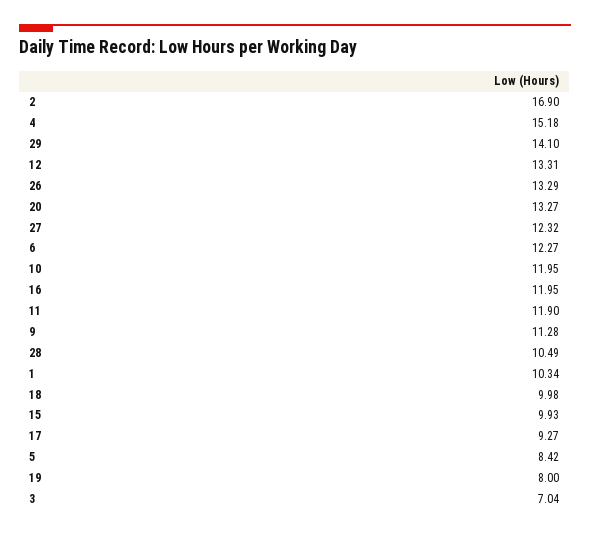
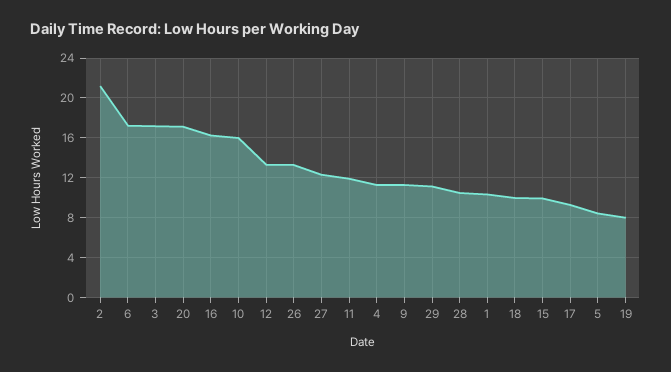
  {
-   "2": 16.9,
+   "2": 21,
-   "4": 15.18,
+   "4": 11,
-   "29": 14.1,
+   "29": 11,
    "12": 13.31,
    "26": 13.29,
-   "20": 13.27,
+   "20": 17,
    "27": 12.32,
-   "6": 12.27,
+   "6": 17,
-   "10": 11.95,
+   "10": 16,
-   "16": 11.95,
+   "16": 16,
    "11": 11.9,
    "9": 11.28,
    "28": 10.49,
    "1": 10.34,
    "18": 9.98,
    "15": 9.93,
    "17": 9.27,
    "5": 8.42,
    "19": 8,
-   "3": 7.04
+   "3": 17
  }

